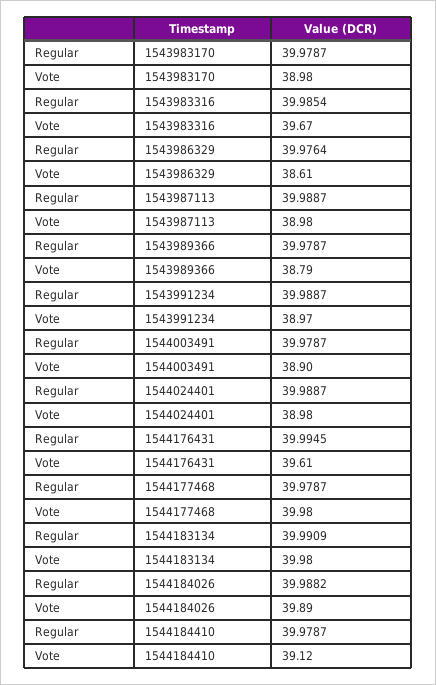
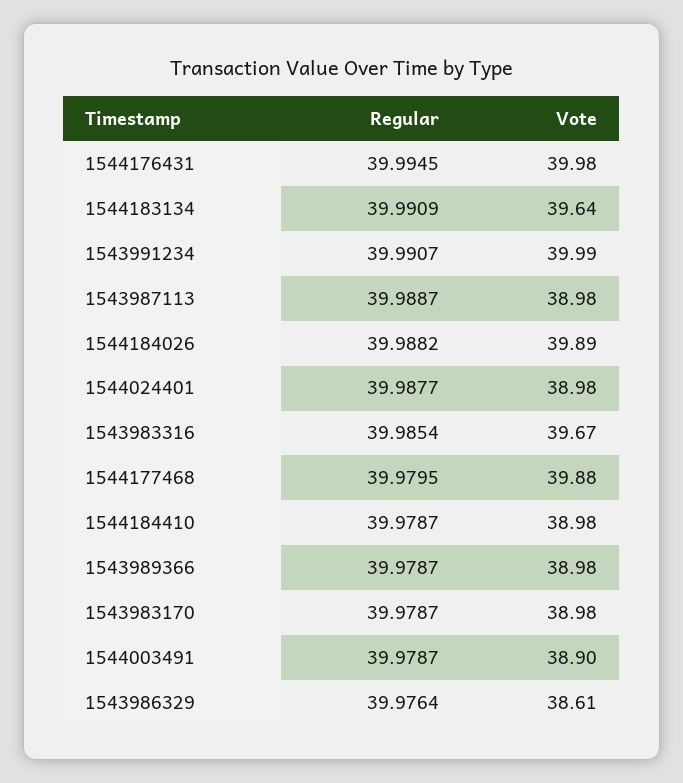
  {
    "Regular": {
      "1543983170": 39.9787,
      "1543983316": 39.9854,
      "1543986329": 39.9764,
      "1543987113": 39.9887,
      "1543989366": 39.9787,
-     "1543991234": 39.9887,
+     "1543991234": 39.9907,
      "1544003491": 39.9787,
-     "1544024401": 39.9887,
+     "1544024401": 39.9877,
      "1544176431": 39.9945,
-     "1544177468": 39.9787,
+     "1544177468": 39.9795,
      "1544183134": 39.9909,
      "1544184026": 39.9882,
      "1544184410": 39.9787
    },
    "Vote": {
      "1543983170": 38.98,
      "1543983316": 39.67,
      "1543986329": 38.61,
      "1543987113": 38.98,
-     "1543989366": 38.79,
+     "1543989366": 38.98,
-     "1543991234": 38.97,
+     "1543991234": 39.99,
      "1544003491": 38.9,
      "1544024401": 38.98,
-     "1544176431": 39.61,
+     "1544176431": 39.98,
-     "1544177468": 39.98,
+     "1544177468": 39.88,
-     "1544183134": 39.98,
+     "1544183134": 39.64,
      "1544184026": 39.89,
-     "1544184410": 39.12
+     "1544184410": 38.98
    }
  }

